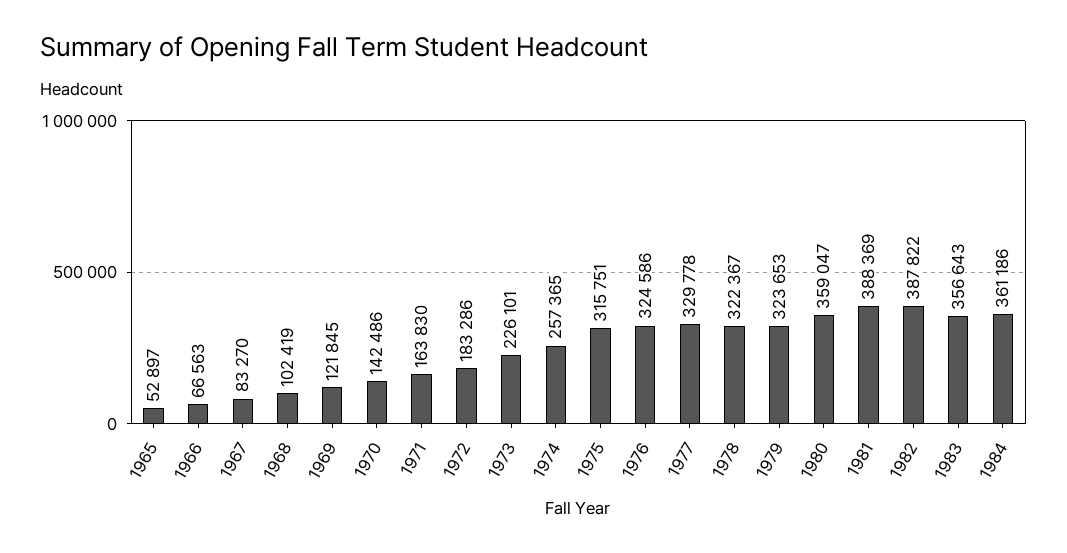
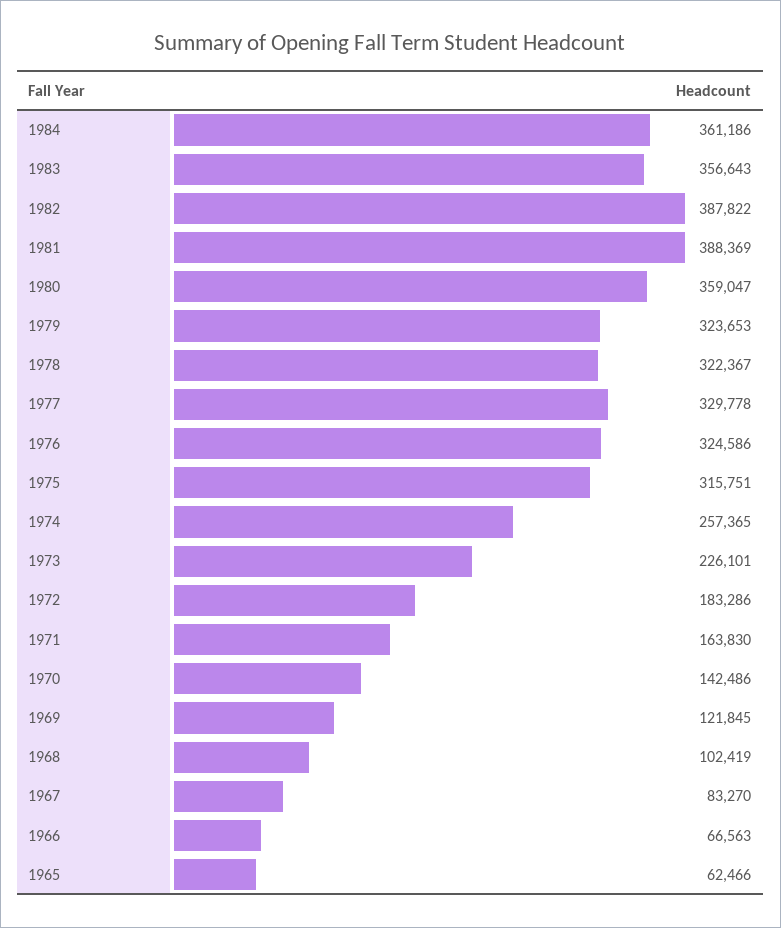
  {
-   "1965": 52897,
+   "1965": 62466,
    "1966": 66563,
    "1967": 83270,
    "1968": 102419,
    "1969": 121845,
    "1970": 142486,
    "1971": 163830,
    "1972": 183286,
    "1973": 226101,
    "1974": 257365,
    "1975": 315751,
    "1976": 324586,
    "1977": 329778,
    "1978": 322367,
    "1979": 323653,
    "1980": 359047,
    "1981": 388369,
    "1982": 387822,
    "1983": 356643,
    "1984": 361186
  }

